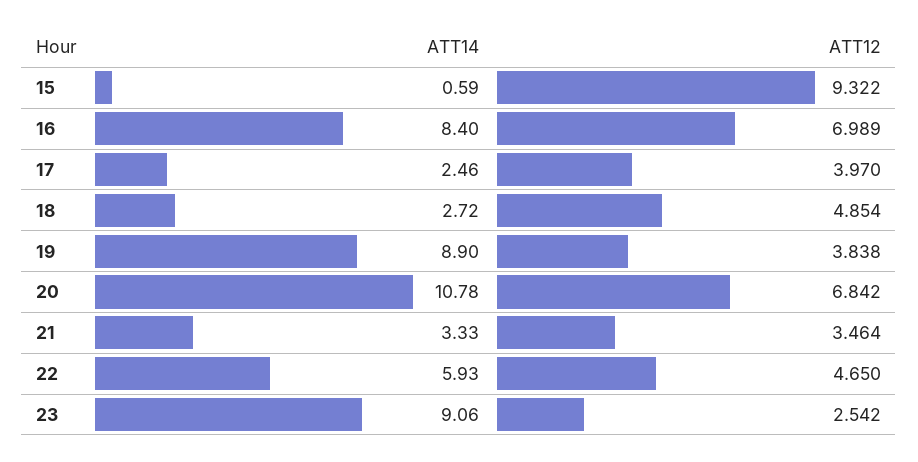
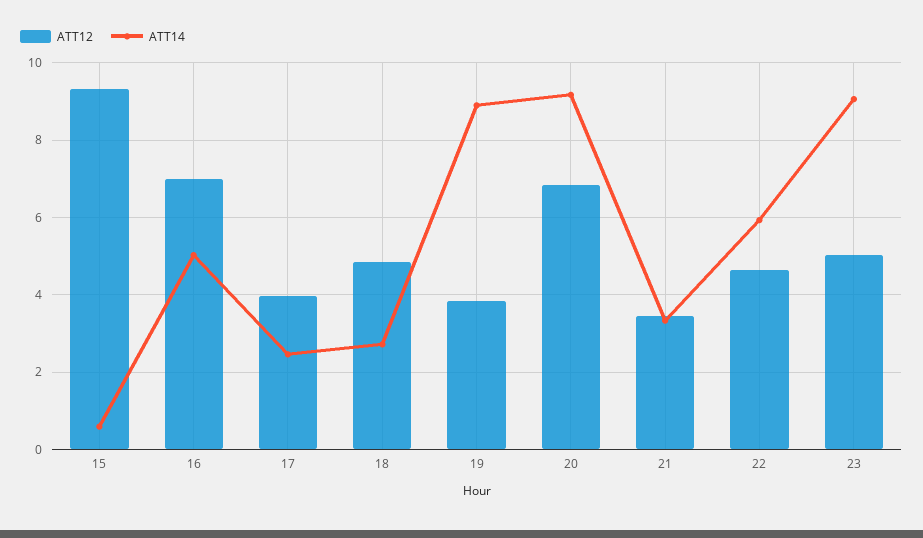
  {
    "ATT14": {
      "15": 0.59,
-     "16": 8.4,
+     "16": 5,
      "17": 2.46,
      "18": 2.72,
      "19": 8.9,
-     "20": 10.78,
+     "20": 9.2,
      "21": 3.33,
      "22": 5.93,
      "23": 9.06
    },
    "ATT12": {
      "15": 9.322,
      "16": 6.989,
      "17": 3.97,
      "18": 4.854,
      "19": 3.838,
      "20": 6.842,
      "21": 3.464,
      "22": 4.65,
-     "23": 2.542
+     "23": 5
    }
  }

